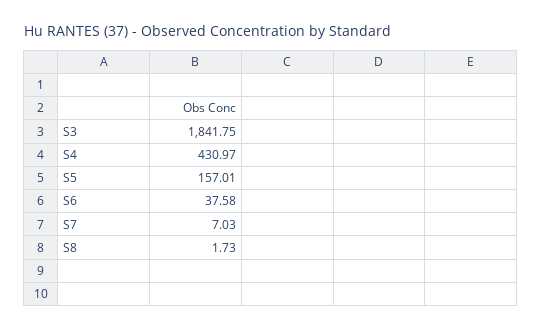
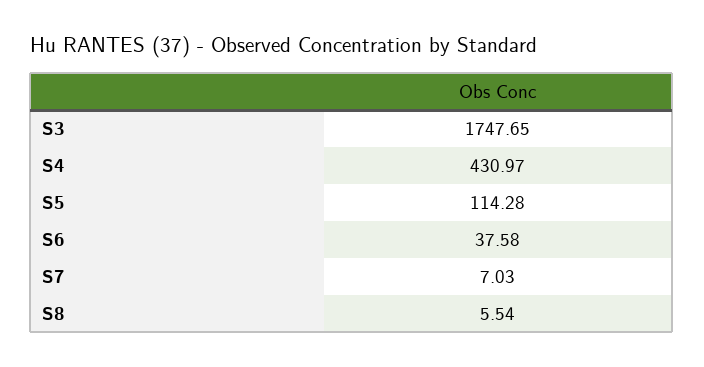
  {
-   "S3": 1841.75,
+   "S3": 1747.65,
    "S4": 430.97,
-   "S5": 157.01,
+   "S5": 114.28,
    "S6": 37.58,
    "S7": 7.03,
-   "S8": 1.73
+   "S8": 5.54
  }

